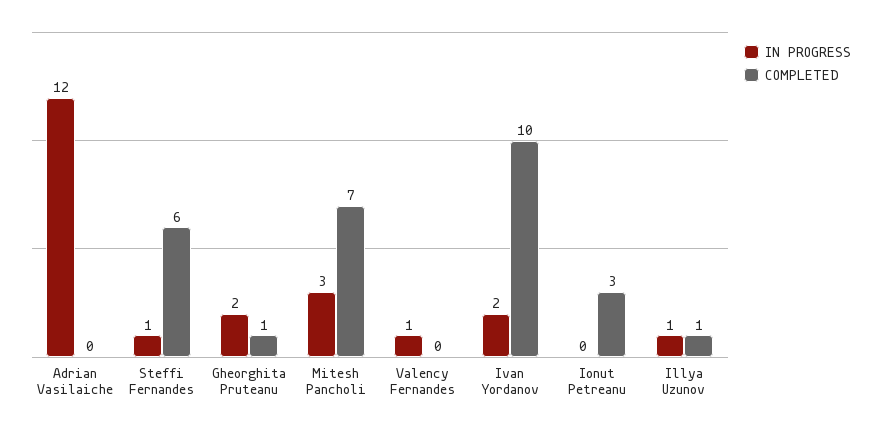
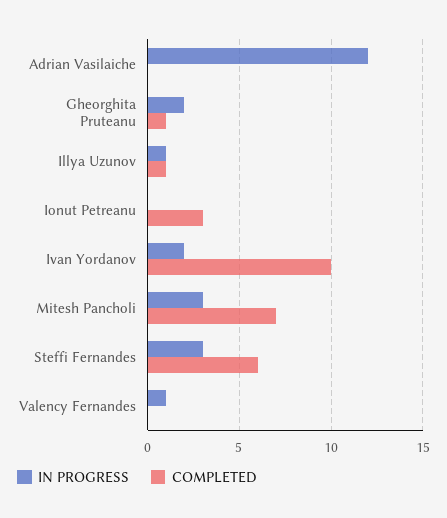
  {
    "IN PROGRESS": {
      "Adrian Vasilaiche": 12,
-     "Steffi Fernandes": 1,
+     "Steffi Fernandes": 3,
      "Gheorghita Pruteanu": 2,
      "Mitesh Pancholi": 3,
      "Valency Fernandes": 1,
      "Ivan Yordanov": 2,
      "Ionut Petreanu": 0,
      "Illya Uzunov": 1
    },
    "COMPLETED": {
      "Adrian Vasilaiche": 0,
      "Steffi Fernandes": 6,
      "Gheorghita Pruteanu": 1,
      "Mitesh Pancholi": 7,
      "Valency Fernandes": 0,
      "Ivan Yordanov": 10,
      "Ionut Petreanu": 3,
      "Illya Uzunov": 1
    }
  }

